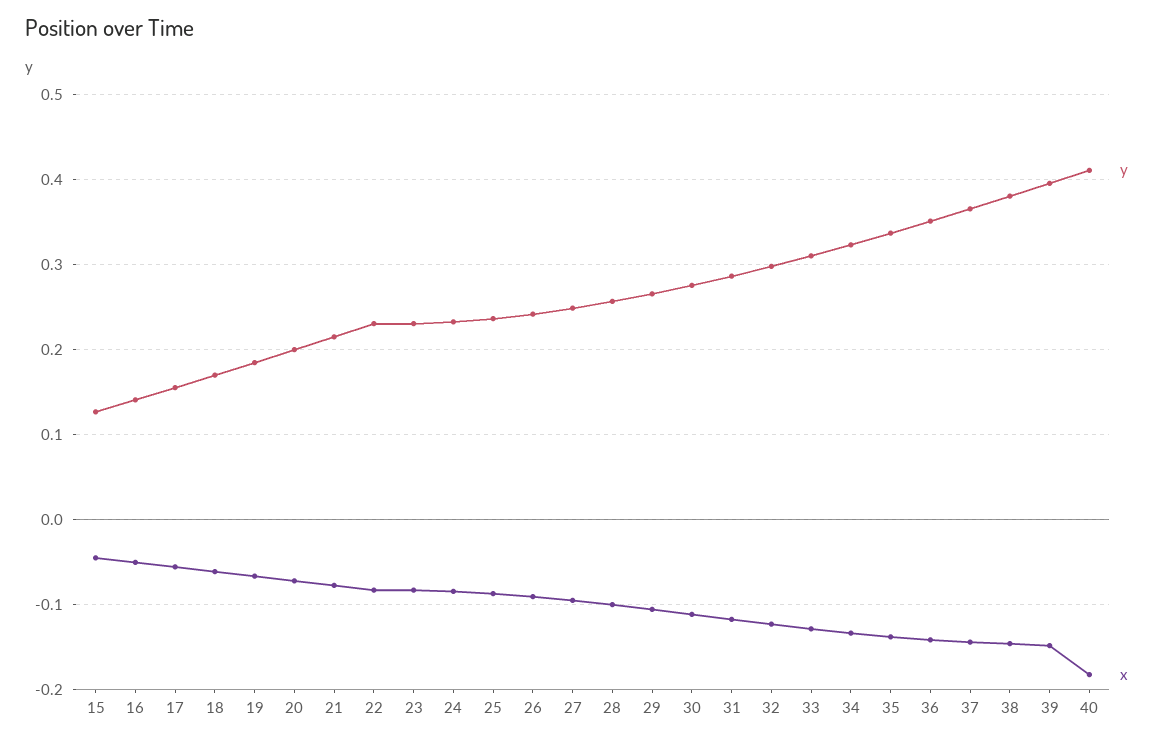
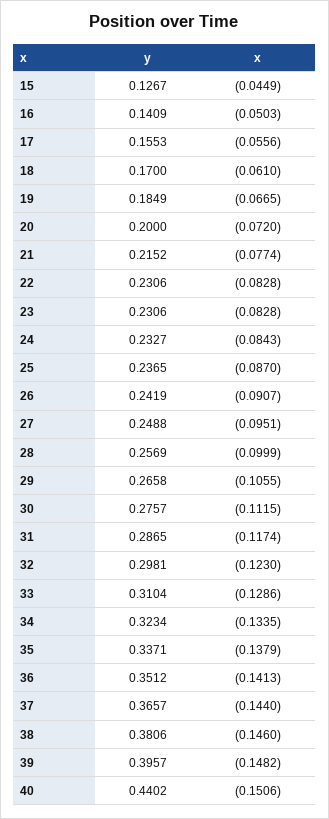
  {
    "y": {
      "15": 0.1267,
      "16": 0.1409,
      "17": 0.1553,
      "18": 0.17,
      "19": 0.1849,
      "20": 0.2,
      "21": 0.2152,
      "22": 0.2306,
      "23": 0.2306,
      "24": 0.2327,
      "25": 0.2365,
      "26": 0.2419,
      "27": 0.2488,
      "28": 0.2569,
      "29": 0.2658,
      "30": 0.2757,
      "31": 0.2865,
      "32": 0.2981,
      "33": 0.3104,
      "34": 0.3234,
      "35": 0.3371,
      "36": 0.3512,
      "37": 0.3657,
      "38": 0.3806,
      "39": 0.3957,
-     "40": 0.41
+     "40": 0.4402
    },
    "x": {
      "15": -0.0449,
      "16": -0.0503,
      "17": -0.0556,
      "18": -0.061,
      "19": -0.0665,
      "20": -0.072,
      "21": -0.0774,
      "22": -0.0828,
      "23": -0.0828,
      "24": -0.0843,
      "25": -0.087,
      "26": -0.0907,
      "27": -0.0951,
      "28": -0.0999,
      "29": -0.1055,
      "30": -0.1115,
      "31": -0.1174,
      "32": -0.123,
      "33": -0.1286,
      "34": -0.1335,
      "35": -0.1379,
      "36": -0.1413,
      "37": -0.144,
      "38": -0.146,
      "39": -0.1482,
-     "40": -0.18
+     "40": -0.1506
    }
  }

